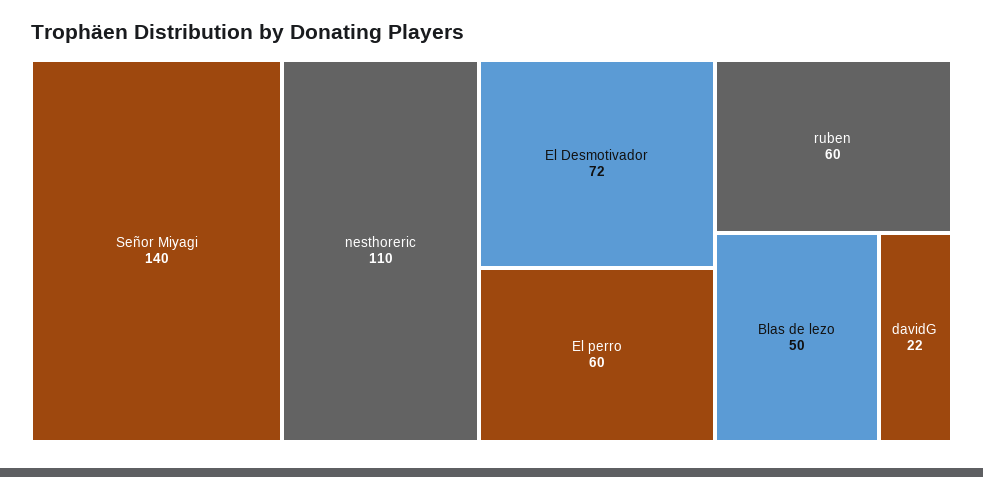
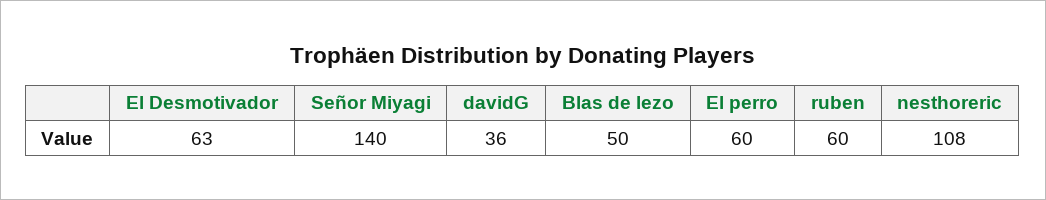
  {
    "Señor Miyagi": 140,
-   "nesthoreric": 110,
+   "nesthoreric": 108,
-   "El Desmotivador": 72,
+   "El Desmotivador": 63,
    "El perro": 60,
    "ruben": 60,
    "Blas de lezo": 50,
-   "davidG": 22
+   "davidG": 36
  }

